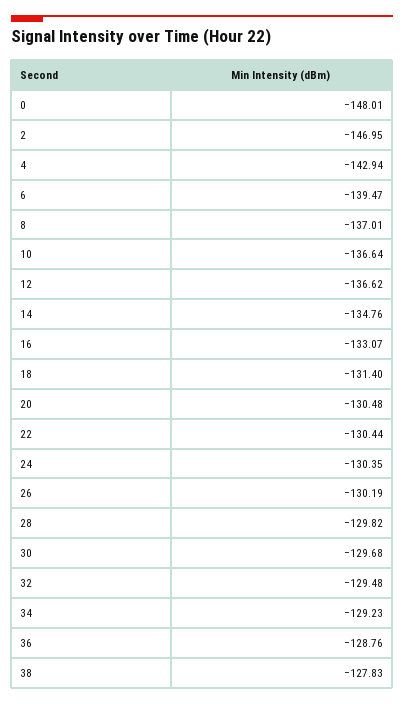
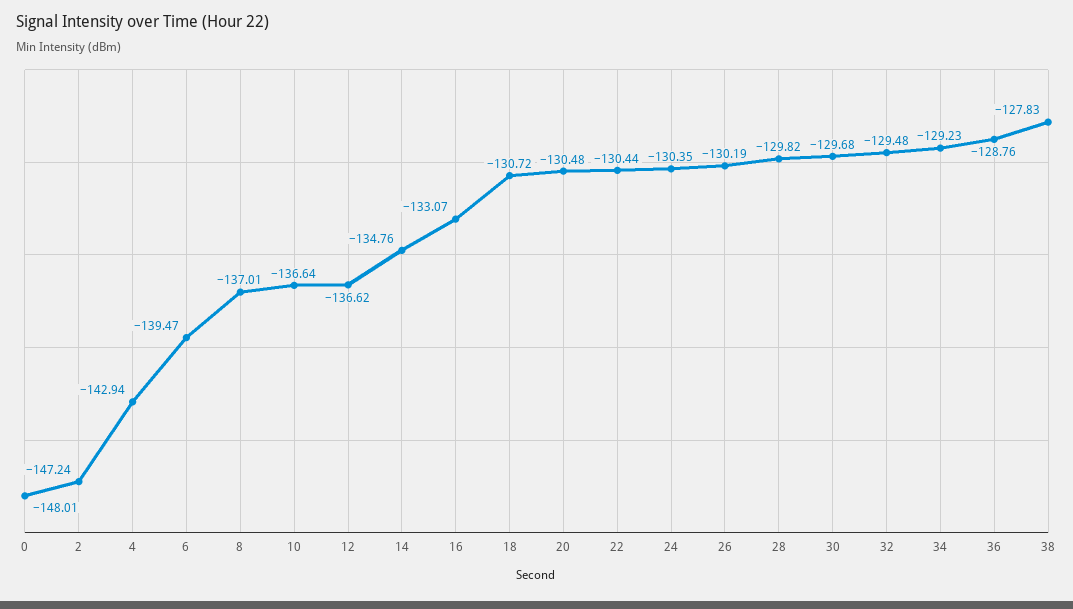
  {
    "0": -148.01,
-   "2": -146.95,
+   "2": -147.24,
    "4": -142.94,
    "6": -139.47,
    "8": -137.01,
    "10": -136.64,
    "12": -136.62,
    "14": -134.76,
    "16": -133.07,
-   "18": -131.4,
+   "18": -130.72,
    "20": -130.48,
    "22": -130.44,
    "24": -130.35,
    "26": -130.19,
    "28": -129.82,
    "30": -129.68,
    "32": -129.48,
    "34": -129.23,
    "36": -128.76,
    "38": -127.83
  }

